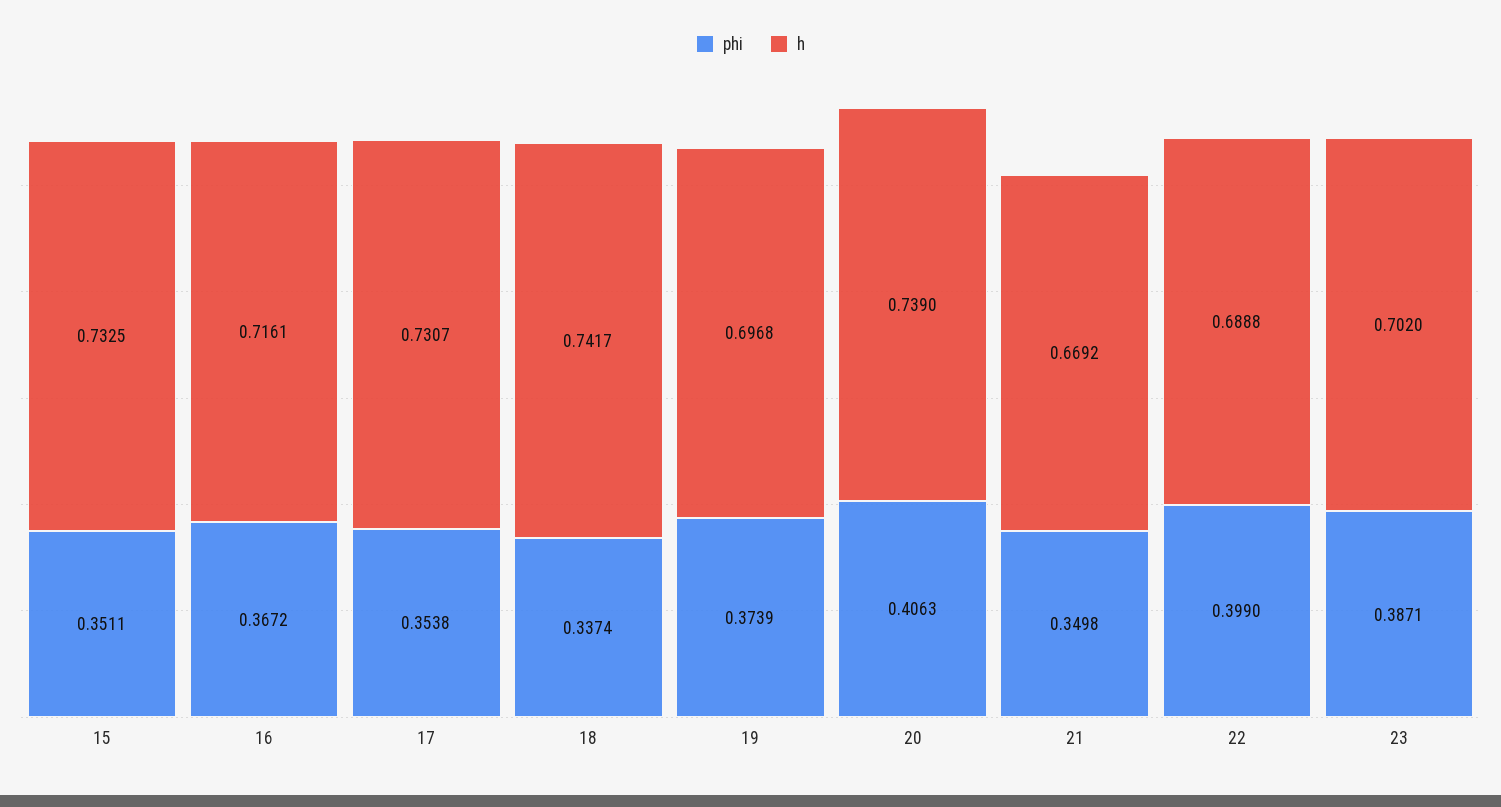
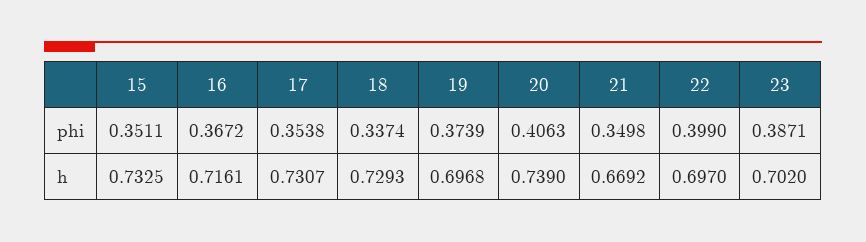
  {
    "phi": {
      "15": 0.3511,
      "16": 0.3672,
      "17": 0.3538,
      "18": 0.3374,
      "19": 0.3739,
      "20": 0.4063,
      "21": 0.3498,
      "22": 0.399,
      "23": 0.3871
    },
    "h": {
      "15": 0.7325,
      "16": 0.7161,
      "17": 0.7307,
-     "18": 0.7417,
+     "18": 0.7293,
      "19": 0.6968,
      "20": 0.739,
      "21": 0.6692,
-     "22": 0.6888,
+     "22": 0.697,
      "23": 0.702
    }
  }

